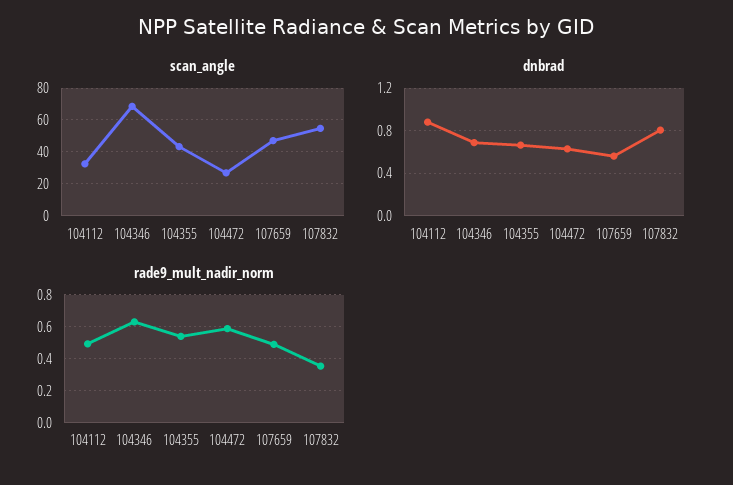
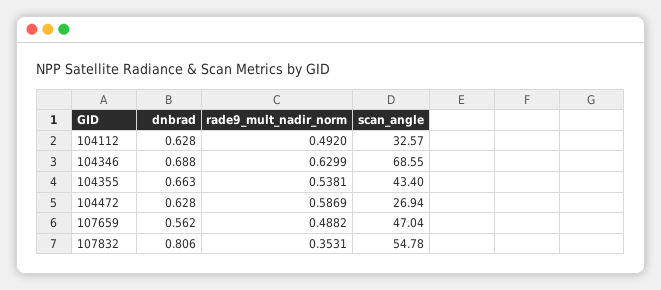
  {
    "scan_angle": {
      "104112": 32.57,
      "104346": 68.55,
      "104355": 43.4,
      "104472": 26.94,
      "107659": 47.04,
      "107832": 54.78
    },
    "dnbrad": {
-     "104112": 0.9,
+     "104112": 0.628,
      "104346": 0.688,
      "104355": 0.663,
      "104472": 0.628,
      "107659": 0.562,
      "107832": 0.806
    },
    "rade9_mult_nadir_norm": {
      "104112": 0.492,
      "104346": 0.6299,
      "104355": 0.5381,
      "104472": 0.5869,
      "107659": 0.4882,
      "107832": 0.3531
    }
  }

